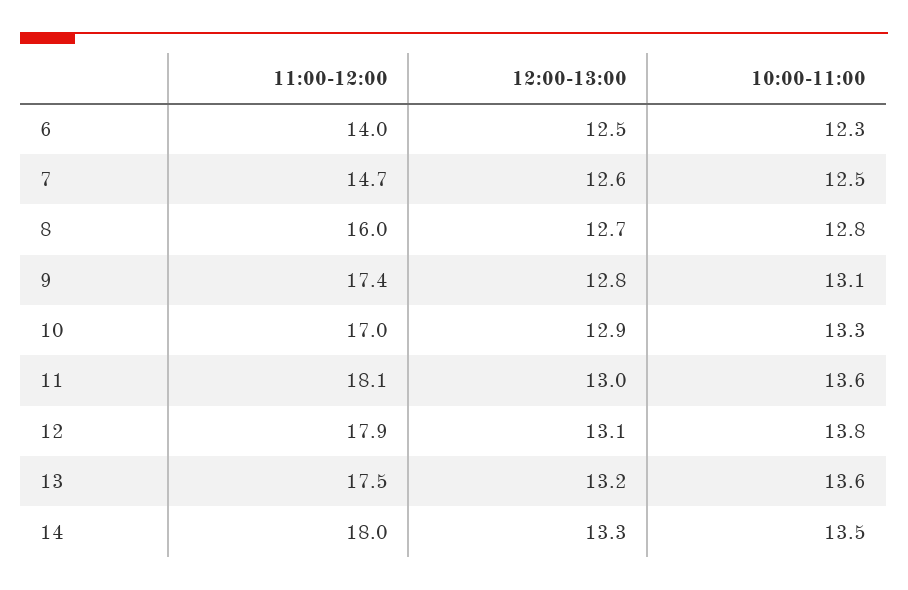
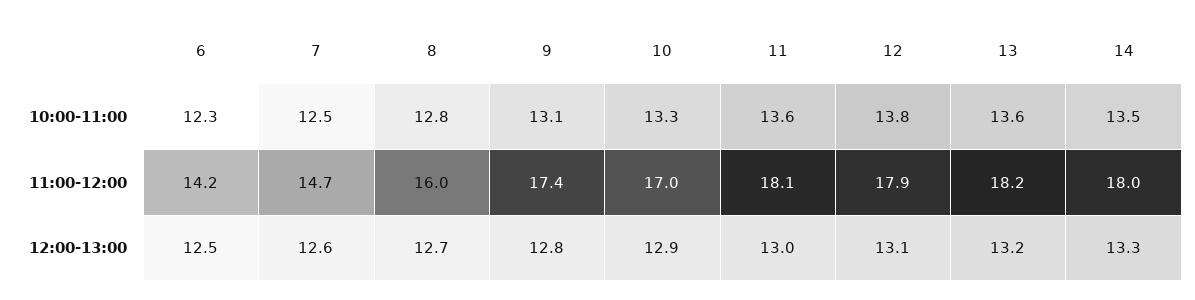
  {
    "11:00-12:00": {
-     "6": 14,
+     "6": 14.2,
      "7": 14.7,
      "8": 16,
      "9": 17.4,
      "10": 17,
      "11": 18.1,
      "12": 17.9,
-     "13": 17.5,
+     "13": 18.2,
      "14": 18
    },
    "12:00-13:00": {
      "6": 12.5,
      "7": 12.6,
      "8": 12.7,
      "9": 12.8,
      "10": 12.9,
      "11": 13,
      "12": 13.1,
      "13": 13.2,
      "14": 13.3
    },
    "10:00-11:00": {
      "6": 12.3,
      "7": 12.5,
      "8": 12.8,
      "9": 13.1,
      "10": 13.3,
      "11": 13.6,
      "12": 13.8,
      "13": 13.6,
      "14": 13.5
    }
  }

